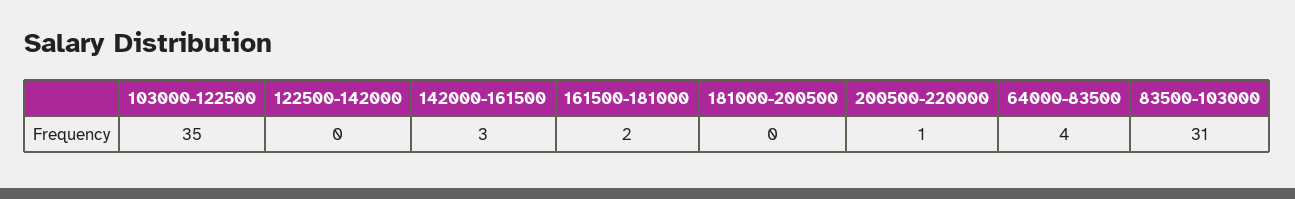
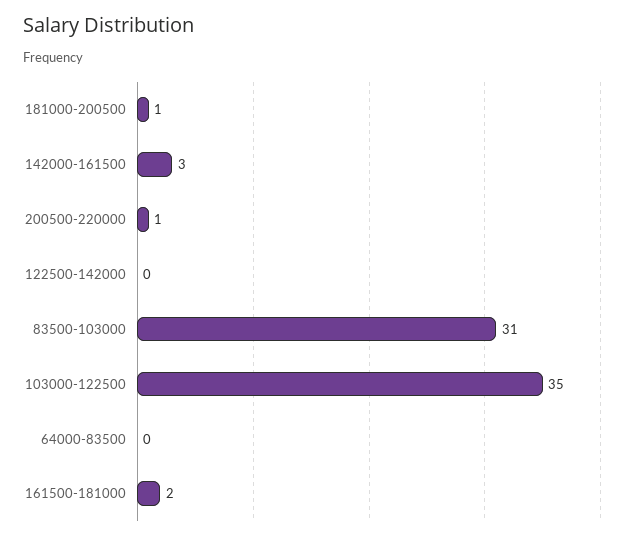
  {
    "103000-122500": 35,
    "122500-142000": 0,
    "142000-161500": 3,
    "161500-181000": 2,
-   "181000-200500": 0,
+   "181000-200500": 1,
    "200500-220000": 1,
-   "64000-83500": 4,
+   "64000-83500": 0,
    "83500-103000": 31
  }

